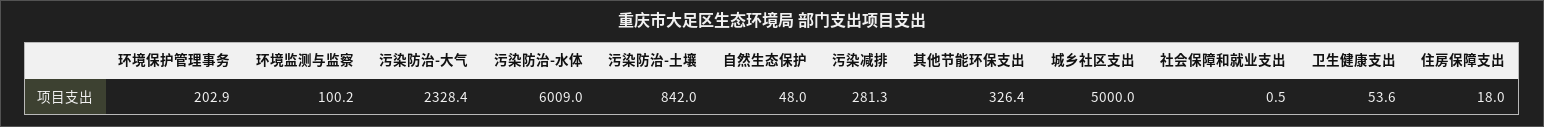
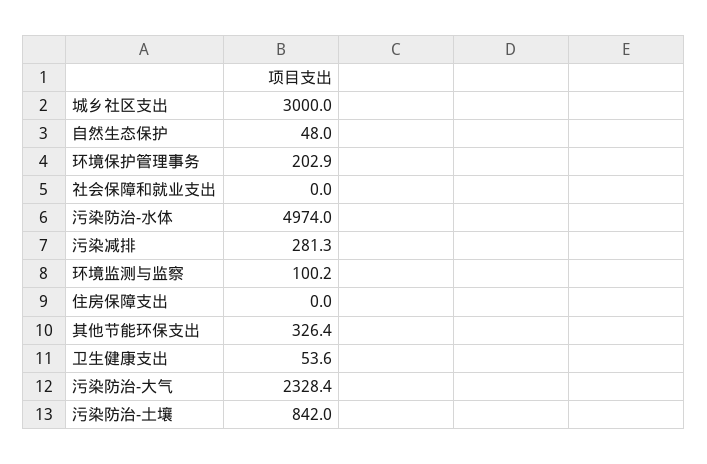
  {
    "环境保护管理事务": 202.9,
    "环境监测与监察": 100.2,
    "污染防治-大气": 2328.4,
-   "污染防治-水体": 6009,
+   "污染防治-水体": 4974,
    "污染防治-土壤": 842,
    "自然生态保护": 48,
    "污染减排": 281.3,
    "其他节能环保支出": 326.4,
-   "城乡社区支出": 5000,
+   "城乡社区支出": 3000,
-   "社会保障和就业支出": 0.5,
+   "社会保障和就业支出": 0,
    "卫生健康支出": 53.6,
-   "住房保障支出": 18
+   "住房保障支出": 0
  }

